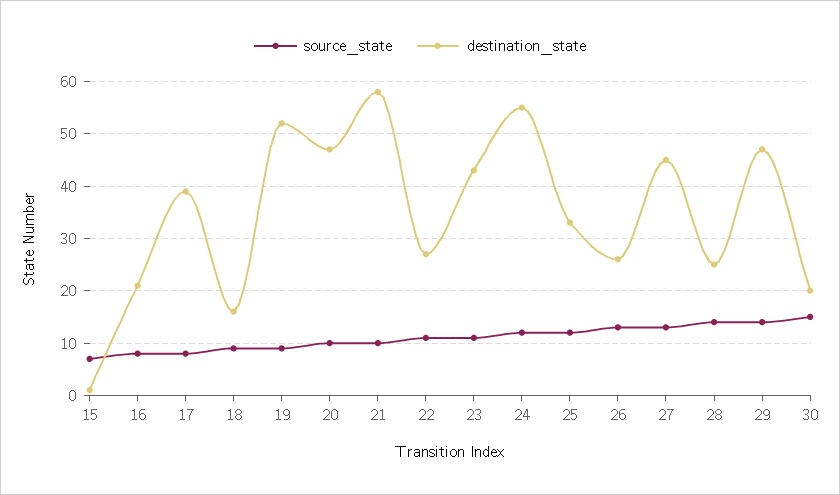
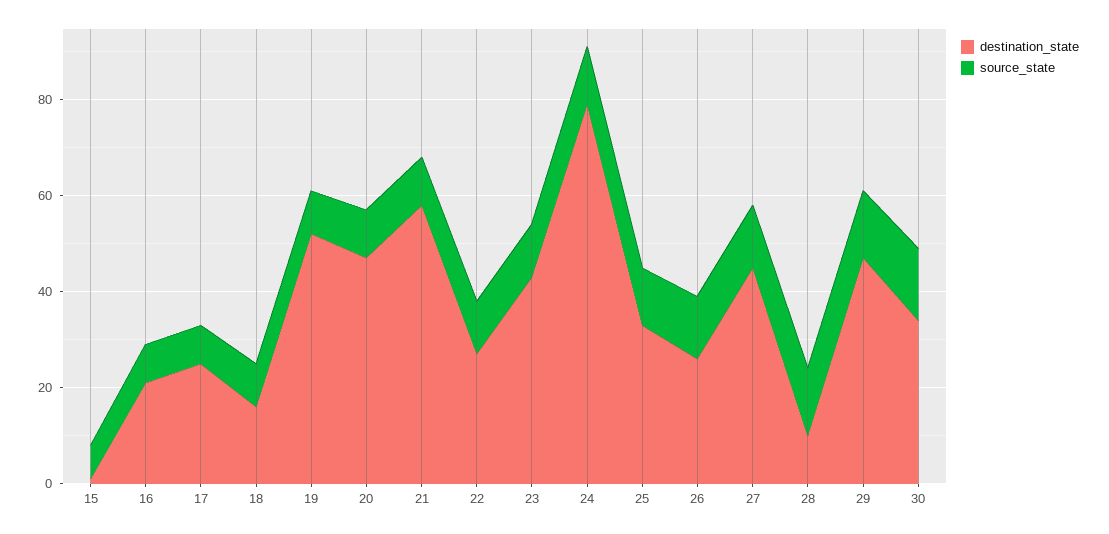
  {
    "source_state": {
      "15": 5,
      "16": 10,
      "17": 10,
      "18": 10,
      "19": 10,
      "20": 10,
      "21": 10,
      "22": 10,
      "23": 10,
      "24": 10,
      "25": 10,
      "26": 15,
      "27": 15,
      "28": 15,
      "29": 15,
      "30": 15
    },
    "destination_state": {
      "15": 0,
      "16": 20,
-     "17": 40,
+     "17": 25,
      "18": 15,
      "19": 50,
      "20": 45,
      "21": 60,
      "22": 25,
      "23": 45,
-     "24": 55,
+     "24": 80,
      "25": 35,
      "26": 25,
      "27": 45,
-     "28": 25,
+     "28": 10,
      "29": 45,
-     "30": 20
+     "30": 35
    }
  }

